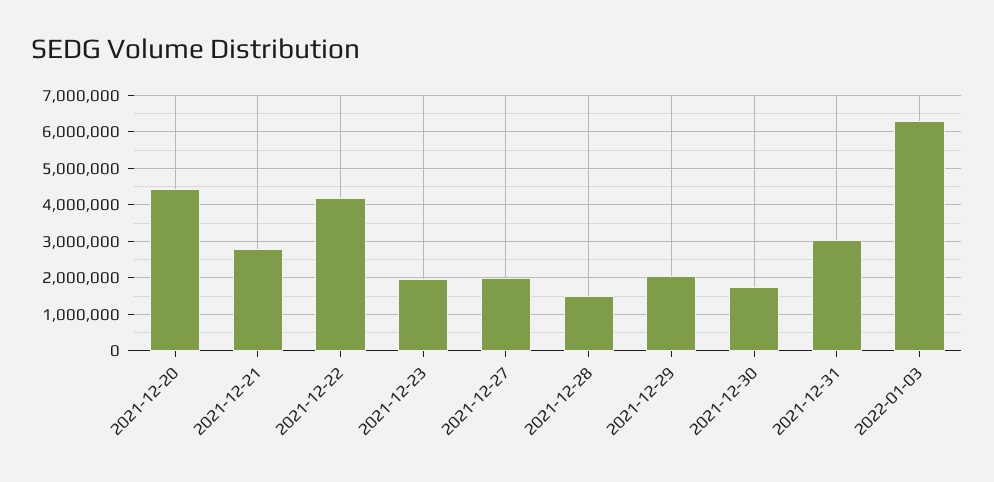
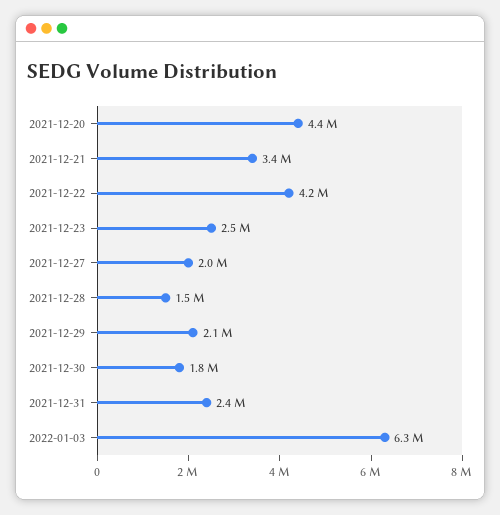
  {
    "2021-12-20": 4400000,
-   "2021-12-21": 2800000,
+   "2021-12-21": 3400000,
    "2021-12-22": 4200000,
-   "2021-12-23": 2000000,
+   "2021-12-23": 2500000,
    "2021-12-27": 2000000,
    "2021-12-28": 1500000,
    "2021-12-29": 2100000,
    "2021-12-30": 1800000,
-   "2021-12-31": 3000000,
+   "2021-12-31": 2400000,
    "2022-01-03": 6300000
  }

